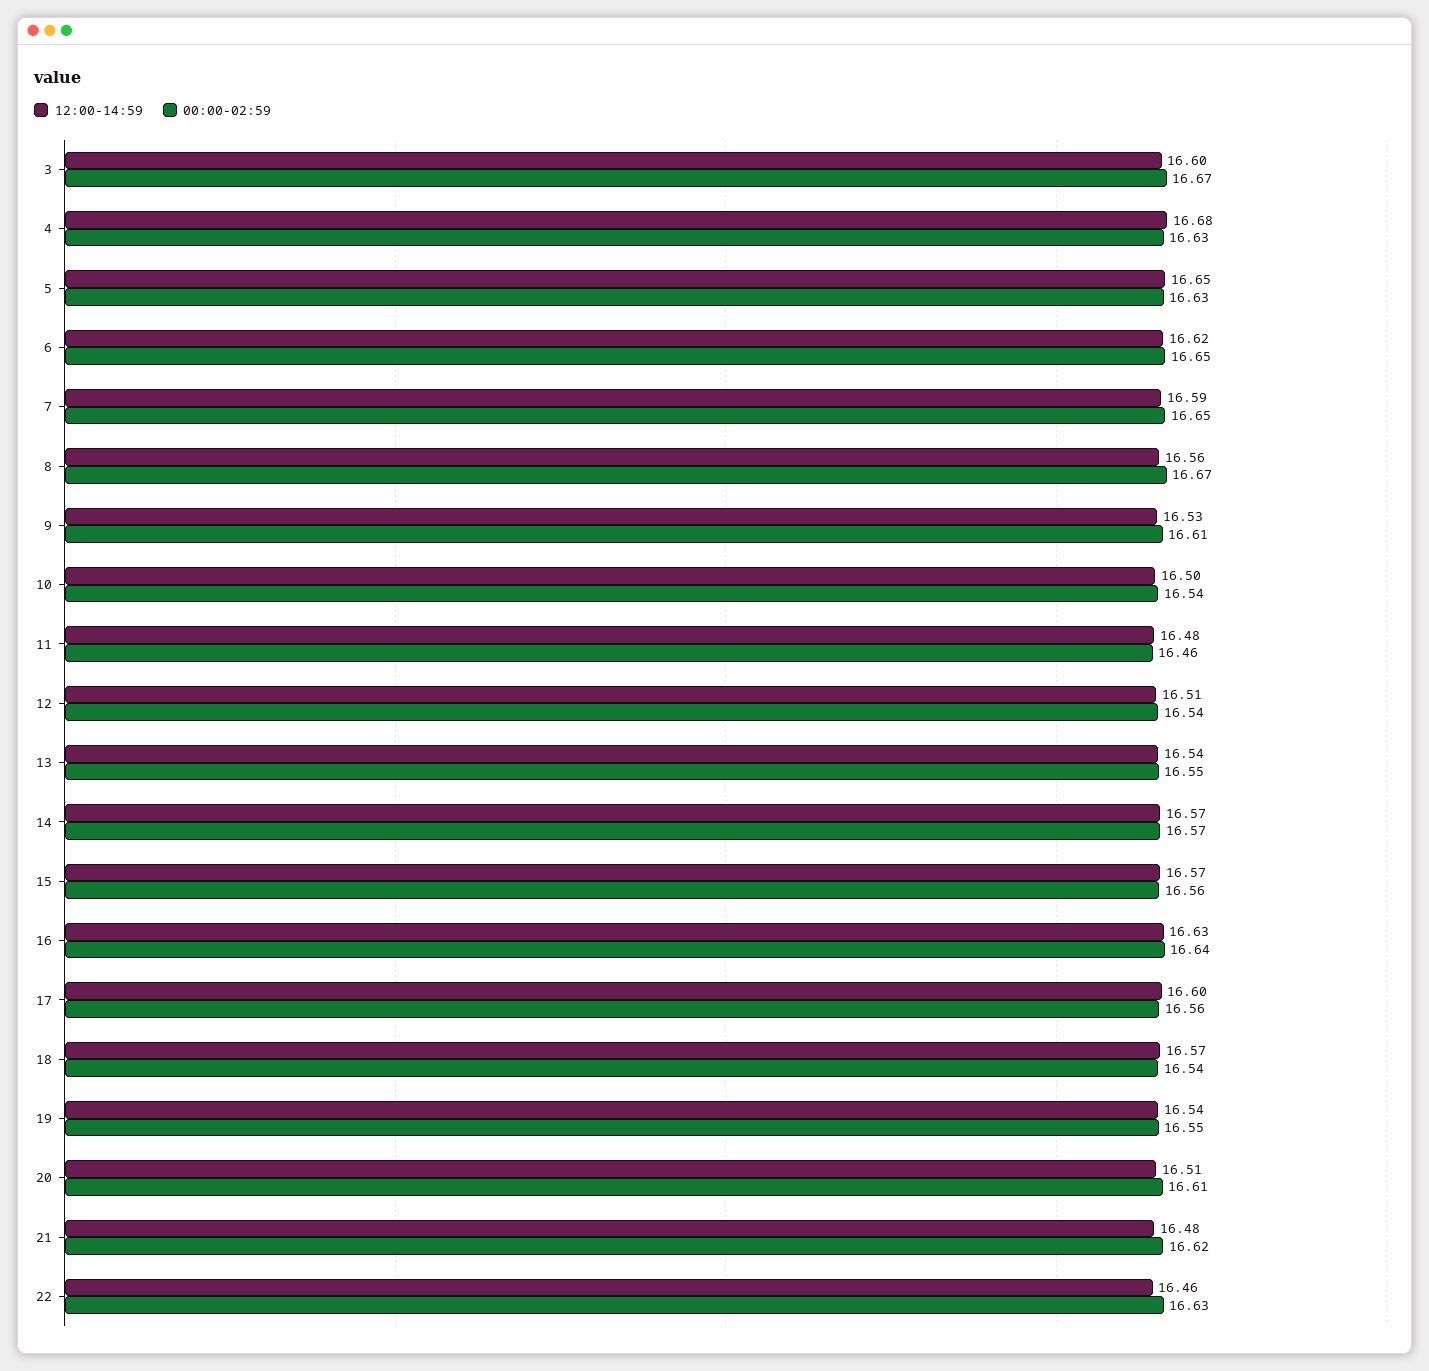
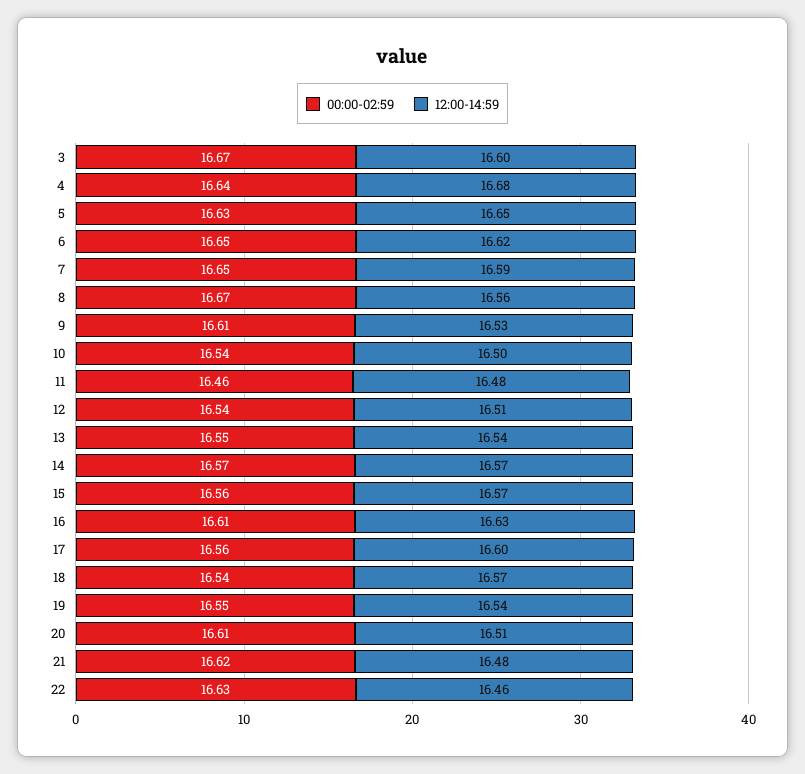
  {
    "12:00-14:59": {
      "3": 16.6,
      "4": 16.68,
      "5": 16.65,
      "6": 16.62,
      "7": 16.59,
      "8": 16.56,
      "9": 16.53,
      "10": 16.5,
      "11": 16.48,
      "12": 16.51,
      "13": 16.54,
      "14": 16.57,
      "15": 16.57,
      "16": 16.63,
      "17": 16.6,
      "18": 16.57,
      "19": 16.54,
      "20": 16.51,
      "21": 16.48,
      "22": 16.46
    },
    "00:00-02:59": {
      "3": 16.67,
-     "4": 16.63,
+     "4": 16.64,
      "5": 16.63,
      "6": 16.65,
      "7": 16.65,
      "8": 16.67,
      "9": 16.61,
      "10": 16.54,
      "11": 16.46,
      "12": 16.54,
      "13": 16.55,
      "14": 16.57,
      "15": 16.56,
-     "16": 16.64,
+     "16": 16.61,
      "17": 16.56,
      "18": 16.54,
      "19": 16.55,
      "20": 16.61,
      "21": 16.62,
      "22": 16.63
    }
  }

